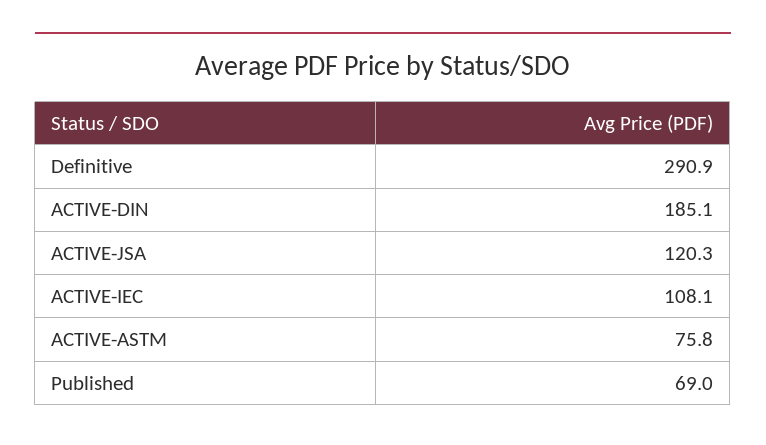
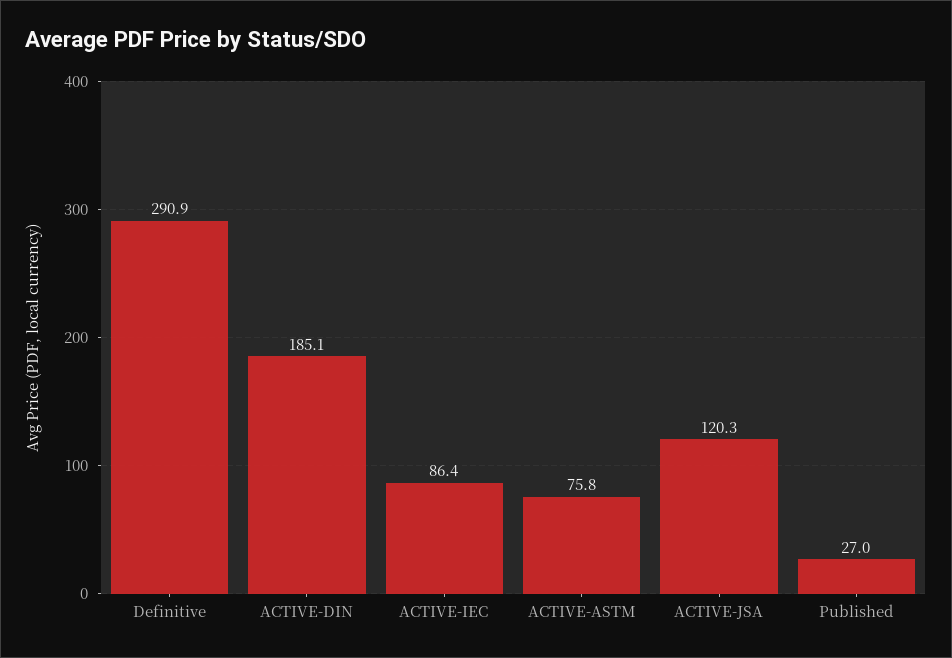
  {
    "Definitive": 290.9,
    "ACTIVE-DIN": 185.1,
    "ACTIVE-JSA": 120.3,
-   "ACTIVE-IEC": 108.1,
+   "ACTIVE-IEC": 86.4,
    "ACTIVE-ASTM": 75.8,
-   "Published": 69
+   "Published": 27
  }

